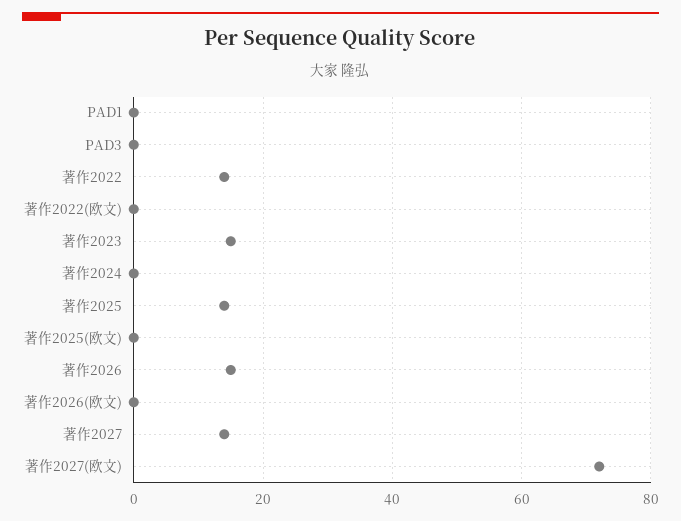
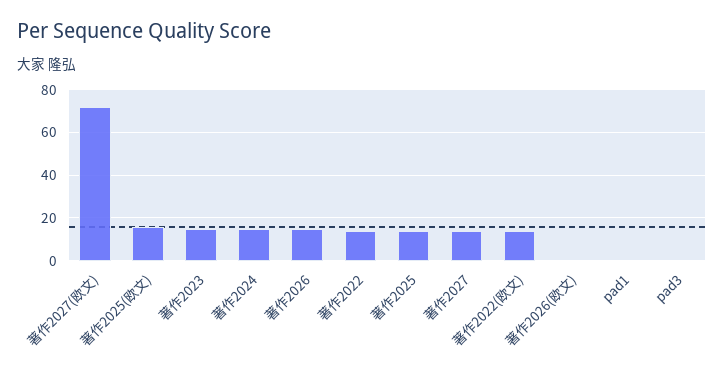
  {
    "PAD1": 0,
    "PAD3": 0,
    "著作2022": 15,
-   "著作2022(欧文)": 0,
+   "著作2022(欧文)": 15,
    "著作2023": 15,
-   "著作2024": 0,
+   "著作2024": 15,
    "著作2025": 15,
-   "著作2025(欧文)": 0,
+   "著作2025(欧文)": 15,
    "著作2026": 15,
    "著作2026(欧文)": 0,
    "著作2027": 15,
    "著作2027(欧文)": 70
  }

